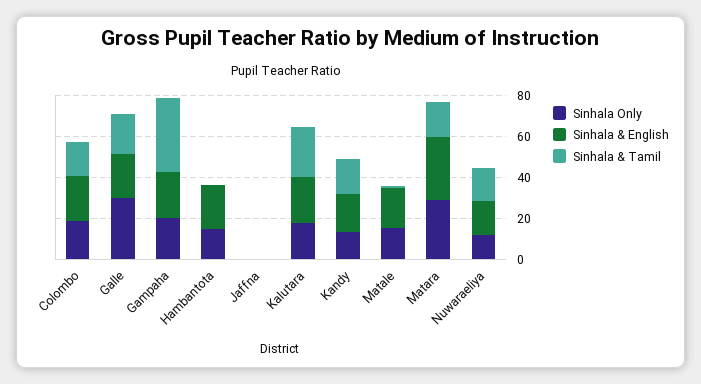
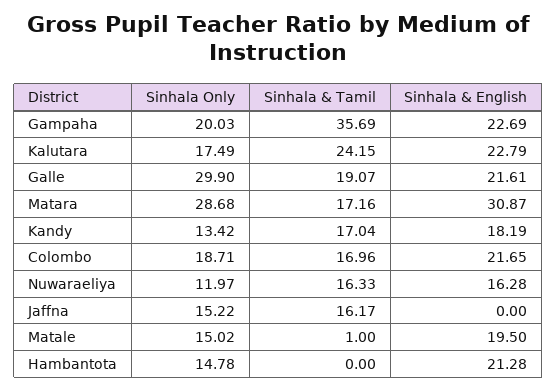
  {
    "Sinhala Only": {
      "Colombo": 18.71,
      "Galle": 29.9,
      "Gampaha": 20.03,
      "Hambantota": 14.78,
-     "Jaffna": 0,
+     "Jaffna": 15.22,
      "Kalutara": 17.49,
      "Kandy": 13.42,
      "Matale": 15.02,
      "Matara": 28.68,
      "Nuwaraeliya": 11.97
    },
    "Sinhala & English": {
      "Colombo": 21.65,
      "Galle": 21.61,
      "Gampaha": 22.69,
      "Hambantota": 21.28,
      "Jaffna": 0,
      "Kalutara": 22.79,
      "Kandy": 18.19,
      "Matale": 19.5,
      "Matara": 30.87,
      "Nuwaraeliya": 16.28
    },
    "Sinhala & Tamil": {
      "Colombo": 16.96,
      "Galle": 19.07,
      "Gampaha": 35.69,
      "Hambantota": 0,
-     "Jaffna": 0,
+     "Jaffna": 16.17,
      "Kalutara": 24.15,
      "Kandy": 17.04,
      "Matale": 1,
      "Matara": 17.16,
      "Nuwaraeliya": 16.33
    }
  }

